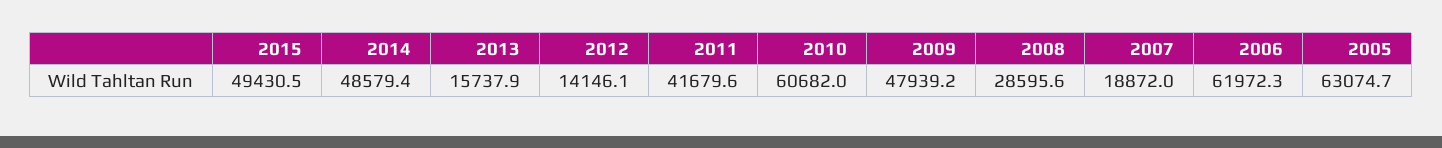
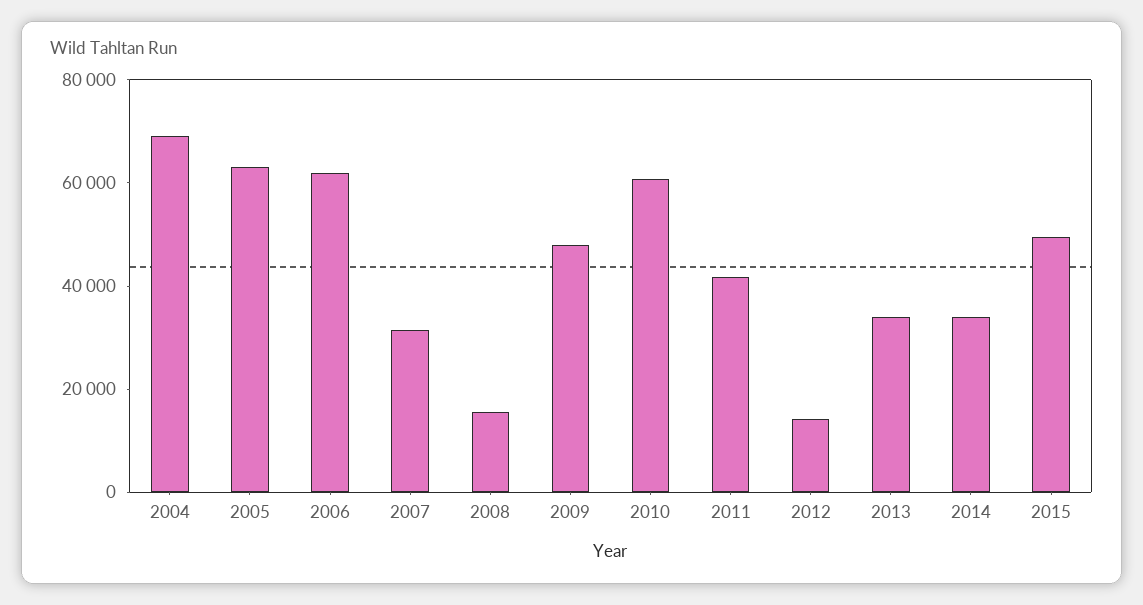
  {
    "2015": 49430.5,
-   "2014": 48579.4,
+   "2014": 35000,
-   "2013": 15737.9,
+   "2013": 35000,
    "2012": 14146.1,
    "2011": 41679.6,
    "2010": 60682,
    "2009": 47939.2,
-   "2008": 28595.6,
+   "2008": 15000,
-   "2007": 18872,
+   "2007": 30000,
    "2006": 61972.3,
-   "2005": 63074.7
+   "2005": 63074.7,
+   "2004": 70000
  }

